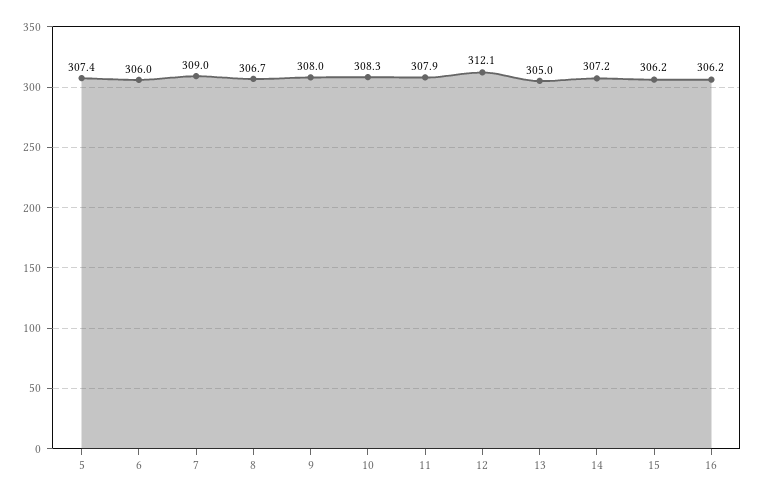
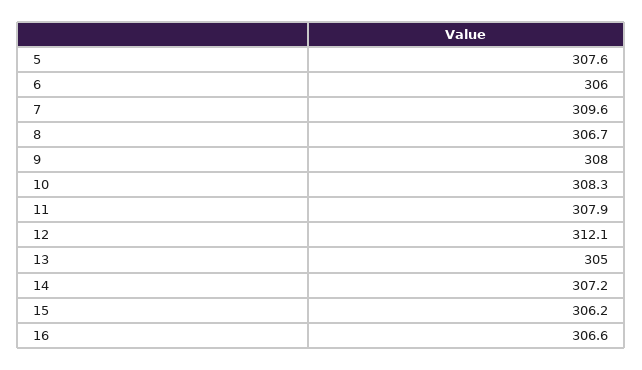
  {
-   "5": 307.4,
+   "5": 307.6,
    "6": 306,
-   "7": 309,
+   "7": 309.6,
    "8": 306.7,
    "9": 308,
    "10": 308.3,
    "11": 307.9,
    "12": 312.1,
    "13": 305,
    "14": 307.2,
    "15": 306.2,
-   "16": 306.2
+   "16": 306.6
  }

